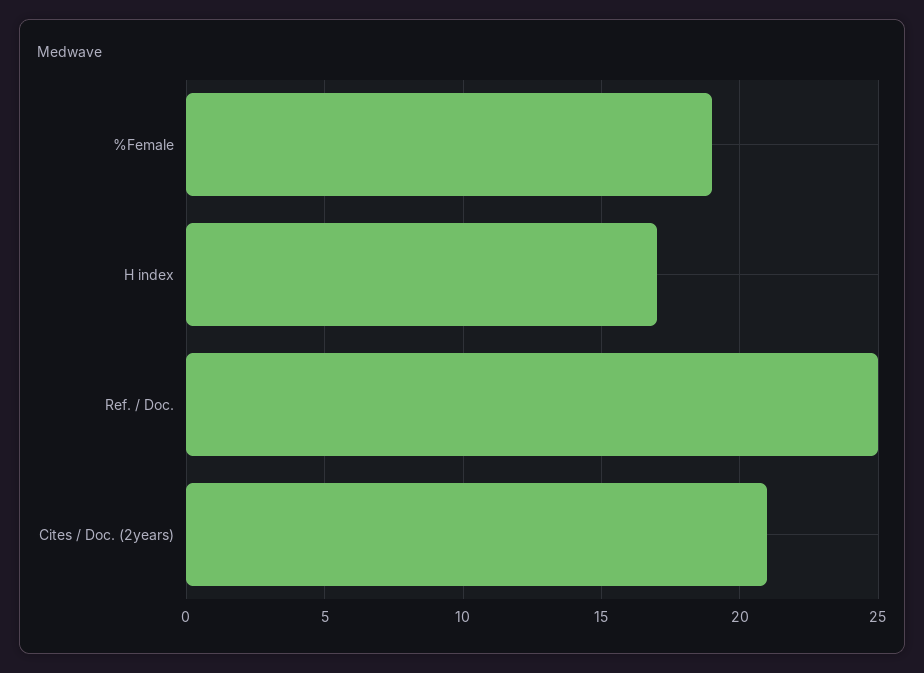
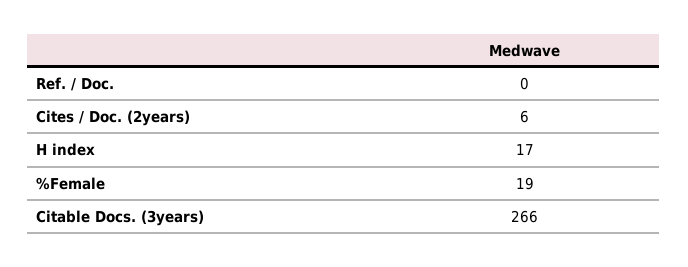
  {
    "%Female": 19,
    "H index": 17,
-   "Ref. / Doc.": 25,
+   "Ref. / Doc.": 0,
-   "Cites / Doc. (2years)": 21
+   "Cites / Doc. (2years)": 6,
+   "Citable Docs. (3years)": 266
  }

